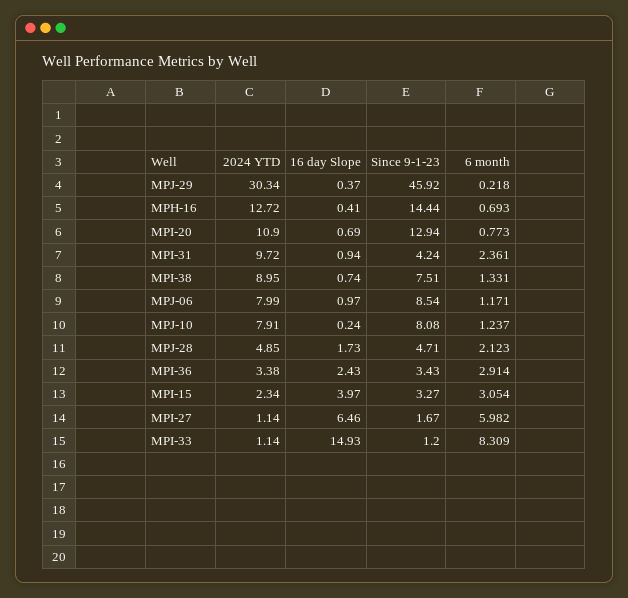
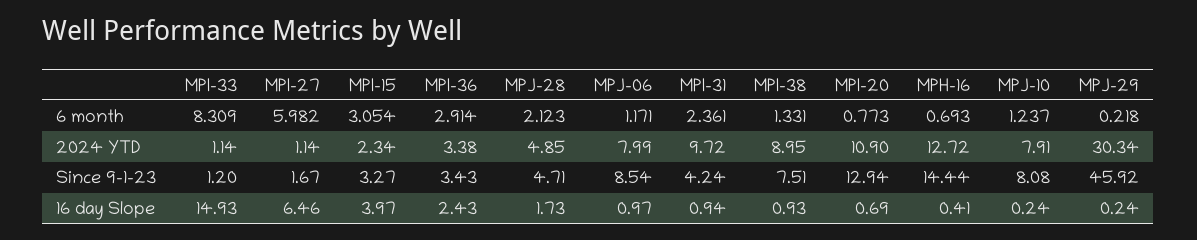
  {
    "2024 YTD": {
      "MPJ-29": 30.34,
      "MPH-16": 12.72,
      "MPI-20": 10.9,
      "MPI-31": 9.72,
      "MPI-38": 8.95,
      "MPJ-06": 7.99,
      "MPJ-10": 7.91,
      "MPJ-28": 4.85,
      "MPI-36": 3.38,
      "MPI-15": 2.34,
      "MPI-27": 1.14,
      "MPI-33": 1.14
    },
    "16 day Slope": {
-     "MPJ-29": 0.37,
+     "MPJ-29": 0.24,
      "MPH-16": 0.41,
      "MPI-20": 0.69,
      "MPI-31": 0.94,
-     "MPI-38": 0.74,
+     "MPI-38": 0.93,
      "MPJ-06": 0.97,
      "MPJ-10": 0.24,
      "MPJ-28": 1.73,
      "MPI-36": 2.43,
      "MPI-15": 3.97,
      "MPI-27": 6.46,
      "MPI-33": 14.93
    },
    "Since 9-1-23": {
      "MPJ-29": 45.92,
      "MPH-16": 14.44,
      "MPI-20": 12.94,
      "MPI-31": 4.24,
      "MPI-38": 7.51,
      "MPJ-06": 8.54,
      "MPJ-10": 8.08,
      "MPJ-28": 4.71,
      "MPI-36": 3.43,
      "MPI-15": 3.27,
      "MPI-27": 1.67,
      "MPI-33": 1.2
    },
    "6 month": {
      "MPJ-29": 0.218,
      "MPH-16": 0.693,
      "MPI-20": 0.773,
      "MPI-31": 2.361,
      "MPI-38": 1.331,
      "MPJ-06": 1.171,
      "MPJ-10": 1.237,
      "MPJ-28": 2.123,
      "MPI-36": 2.914,
      "MPI-15": 3.054,
      "MPI-27": 5.982,
      "MPI-33": 8.309
    }
  }

